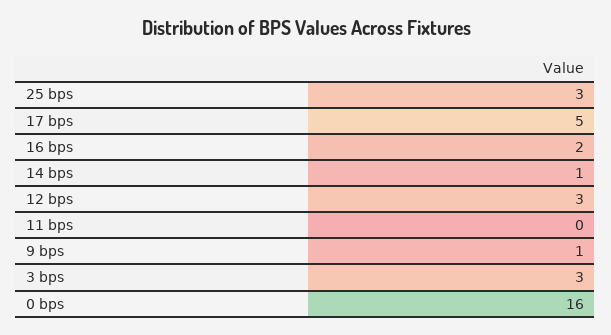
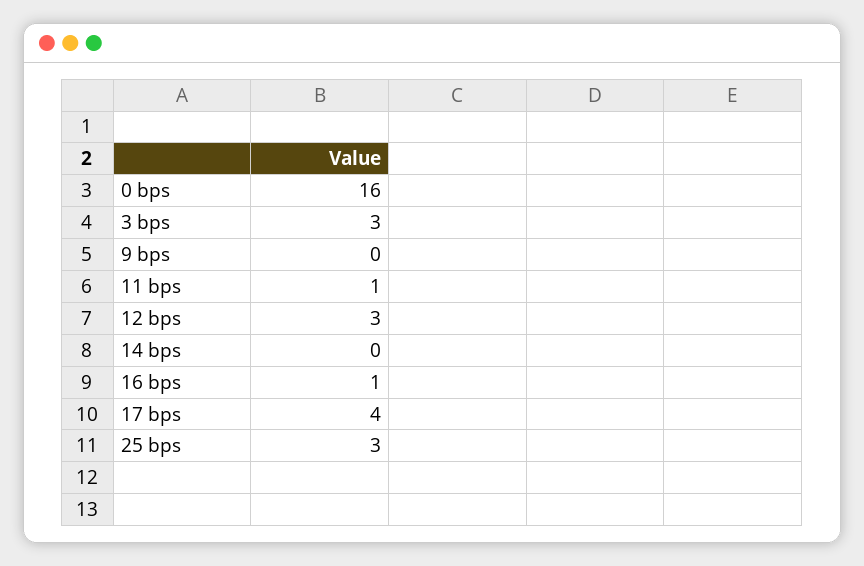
  {
    "25 bps": 3,
-   "17 bps": 5,
+   "17 bps": 4,
-   "16 bps": 2,
+   "16 bps": 1,
-   "14 bps": 1,
+   "14 bps": 0,
    "12 bps": 3,
-   "11 bps": 0,
+   "11 bps": 1,
-   "9 bps": 1,
+   "9 bps": 0,
    "3 bps": 3,
    "0 bps": 16
  }

